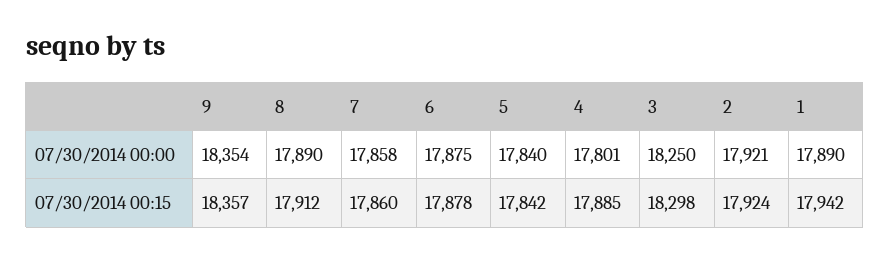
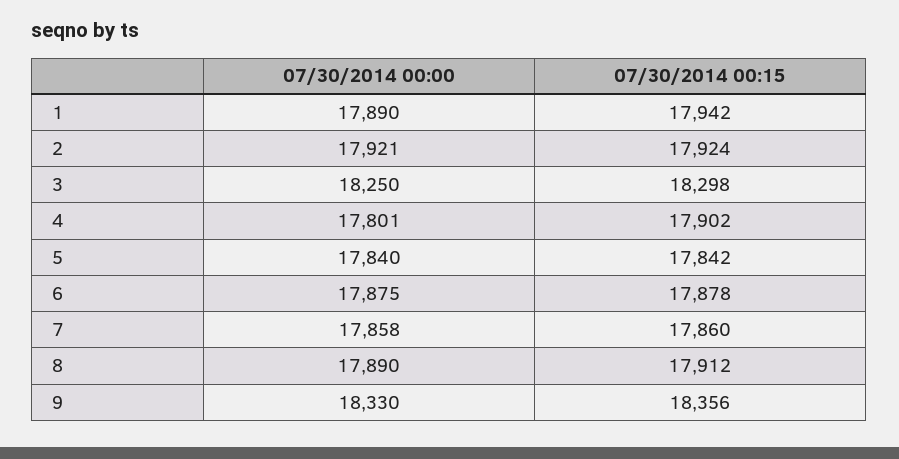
  {
    "9": {
-     "07/30/2014 00:00": 18354,
+     "07/30/2014 00:00": 18330,
-     "07/30/2014 00:15": 18357
+     "07/30/2014 00:15": 18356
    },
    "8": {
      "07/30/2014 00:00": 17890,
      "07/30/2014 00:15": 17912
    },
    "7": {
      "07/30/2014 00:00": 17858,
      "07/30/2014 00:15": 17860
    },
    "6": {
      "07/30/2014 00:00": 17875,
      "07/30/2014 00:15": 17878
    },
    "5": {
      "07/30/2014 00:00": 17840,
      "07/30/2014 00:15": 17842
    },
    "4": {
      "07/30/2014 00:00": 17801,
-     "07/30/2014 00:15": 17885
+     "07/30/2014 00:15": 17902
    },
    "3": {
      "07/30/2014 00:00": 18250,
      "07/30/2014 00:15": 18298
    },
    "2": {
      "07/30/2014 00:00": 17921,
      "07/30/2014 00:15": 17924
    },
    "1": {
      "07/30/2014 00:00": 17890,
      "07/30/2014 00:15": 17942
    }
  }

